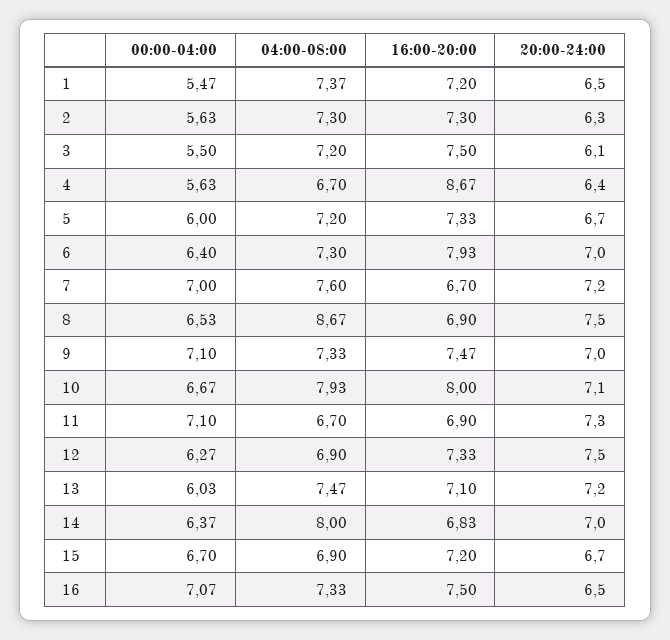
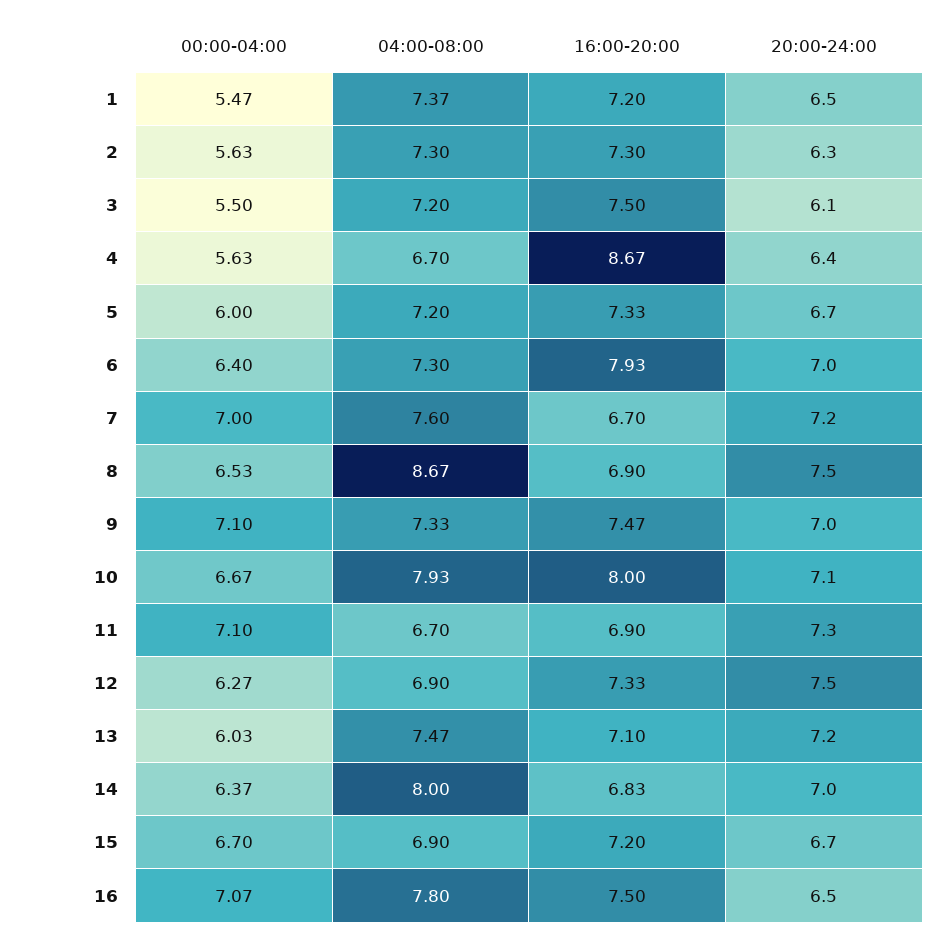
  {
    "00:00-04:00": {
      "1": 5.47,
      "2": 5.63,
      "3": 5.5,
      "4": 5.63,
      "5": 6,
      "6": 6.4,
      "7": 7,
      "8": 6.53,
      "9": 7.1,
      "10": 6.67,
      "11": 7.1,
      "12": 6.27,
      "13": 6.03,
      "14": 6.37,
      "15": 6.7,
      "16": 7.07
    },
    "04:00-08:00": {
      "1": 7.37,
      "2": 7.3,
      "3": 7.2,
      "4": 6.7,
      "5": 7.2,
      "6": 7.3,
      "7": 7.6,
      "8": 8.67,
      "9": 7.33,
      "10": 7.93,
      "11": 6.7,
      "12": 6.9,
      "13": 7.47,
      "14": 8,
      "15": 6.9,
-     "16": 7.33
+     "16": 7.8
    },
    "16:00-20:00": {
      "1": 7.2,
      "2": 7.3,
      "3": 7.5,
      "4": 8.67,
      "5": 7.33,
      "6": 7.93,
      "7": 6.7,
      "8": 6.9,
      "9": 7.47,
      "10": 8,
      "11": 6.9,
      "12": 7.33,
      "13": 7.1,
      "14": 6.83,
      "15": 7.2,
      "16": 7.5
    },
    "20:00-24:00": {
      "1": 6.5,
      "2": 6.3,
      "3": 6.1,
      "4": 6.4,
      "5": 6.7,
      "6": 7,
      "7": 7.2,
      "8": 7.5,
      "9": 7,
      "10": 7.1,
      "11": 7.3,
      "12": 7.5,
      "13": 7.2,
      "14": 7,
      "15": 6.7,
      "16": 6.5
    }
  }

